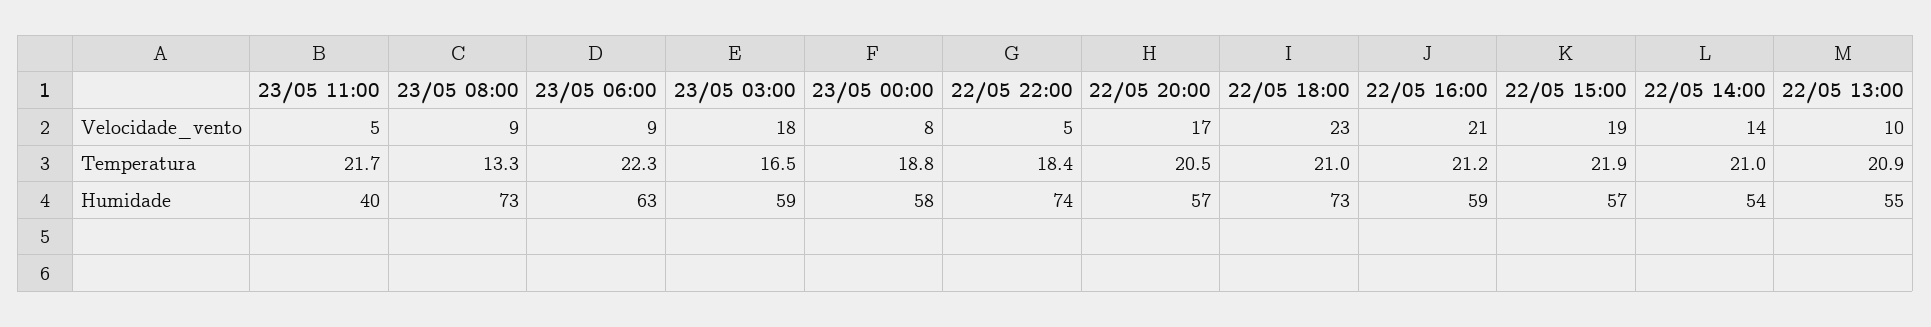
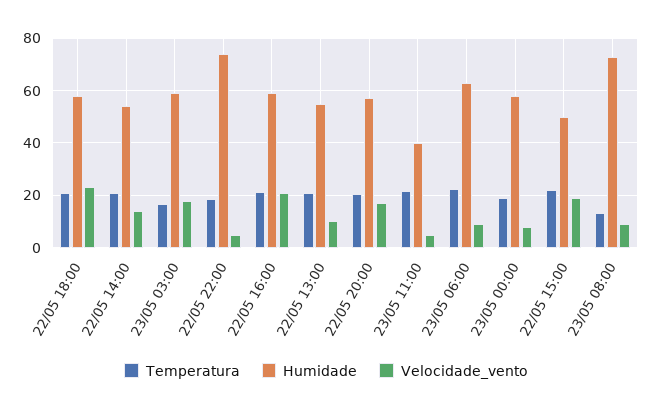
  {
    "Velocidade_vento": {
      "23/05 11:00": 5,
      "23/05 08:00": 9,
      "23/05 06:00": 9,
      "23/05 03:00": 18,
      "23/05 00:00": 8,
      "22/05 22:00": 5,
      "22/05 20:00": 17,
      "22/05 18:00": 23,
      "22/05 16:00": 21,
      "22/05 15:00": 19,
      "22/05 14:00": 14,
      "22/05 13:00": 10
    },
    "Temperatura": {
      "23/05 11:00": 21.7,
      "23/05 08:00": 13.3,
      "23/05 06:00": 22.3,
      "23/05 03:00": 16.5,
      "23/05 00:00": 18.8,
      "22/05 22:00": 18.4,
      "22/05 20:00": 20.5,
      "22/05 18:00": 21,
      "22/05 16:00": 21.2,
      "22/05 15:00": 21.9,
      "22/05 14:00": 21,
      "22/05 13:00": 20.9
    },
    "Humidade": {
      "23/05 11:00": 40,
      "23/05 08:00": 73,
      "23/05 06:00": 63,
      "23/05 03:00": 59,
      "23/05 00:00": 58,
      "22/05 22:00": 74,
      "22/05 20:00": 57,
-     "22/05 18:00": 73,
+     "22/05 18:00": 57.5,
      "22/05 16:00": 59,
-     "22/05 15:00": 57,
+     "22/05 15:00": 50,
      "22/05 14:00": 54,
      "22/05 13:00": 55
    }
  }

